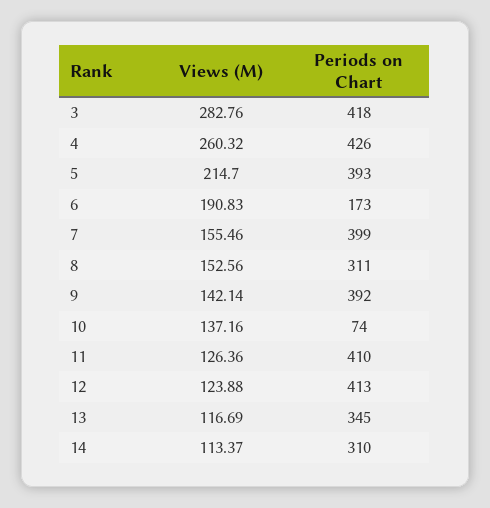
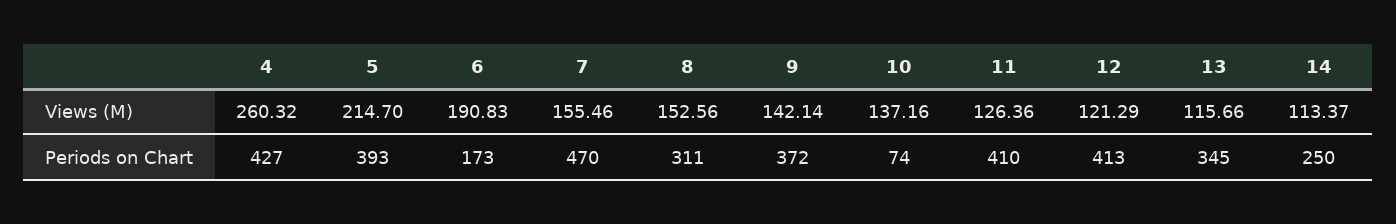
  {
    "Views (M)": {
-     "3": 282.76,
      "4": 260.32,
      "5": 214.7,
      "6": 190.83,
      "7": 155.46,
      "8": 152.56,
      "9": 142.14,
      "10": 137.16,
      "11": 126.36,
-     "12": 123.88,
+     "12": 121.29,
-     "13": 116.69,
+     "13": 115.66,
      "14": 113.37
    },
    "Periods on Chart": {
-     "3": 418,
-     "4": 426,
+     "4": 427,
      "5": 393,
      "6": 173,
-     "7": 399,
+     "7": 470,
      "8": 311,
-     "9": 392,
+     "9": 372,
      "10": 74,
      "11": 410,
      "12": 413,
      "13": 345,
-     "14": 310
+     "14": 250
    }
  }

